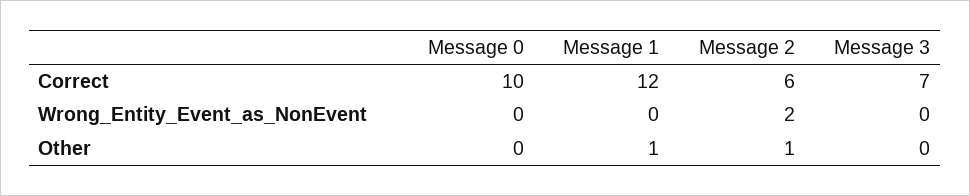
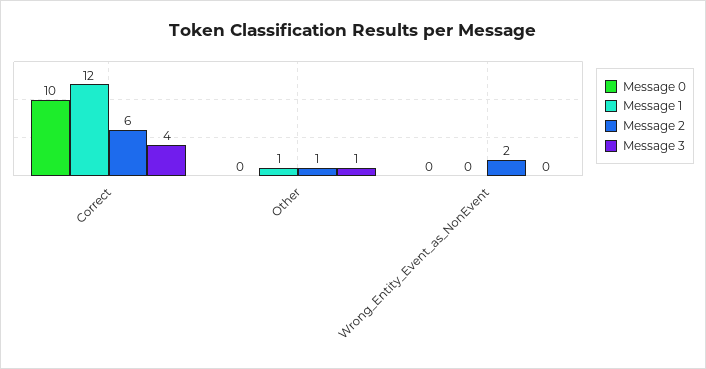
  {
    "Message 0": {
      "Correct": 10,
      "Wrong_Entity_Event_as_NonEvent": 0,
      "Other": 0
    },
    "Message 1": {
      "Correct": 12,
      "Wrong_Entity_Event_as_NonEvent": 0,
      "Other": 1
    },
    "Message 2": {
      "Correct": 6,
      "Wrong_Entity_Event_as_NonEvent": 2,
      "Other": 1
    },
    "Message 3": {
-     "Correct": 7,
+     "Correct": 4,
      "Wrong_Entity_Event_as_NonEvent": 0,
-     "Other": 0
+     "Other": 1
    }
  }

